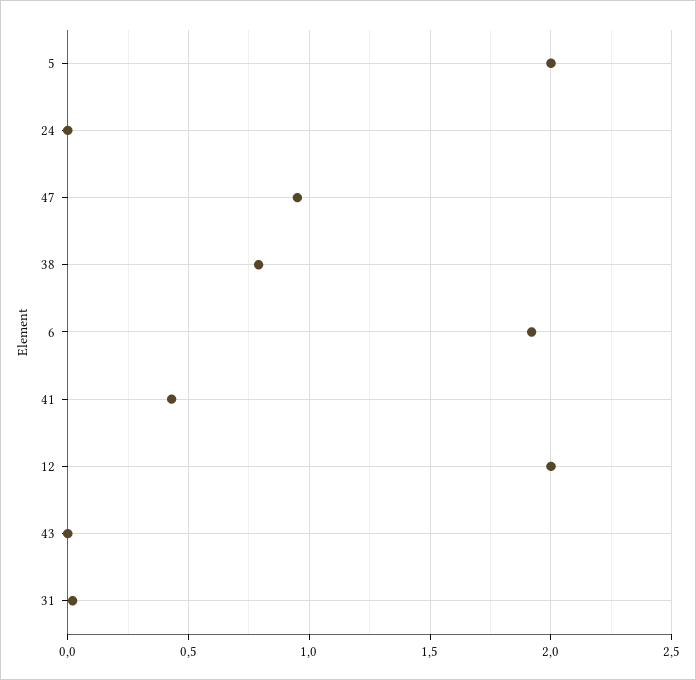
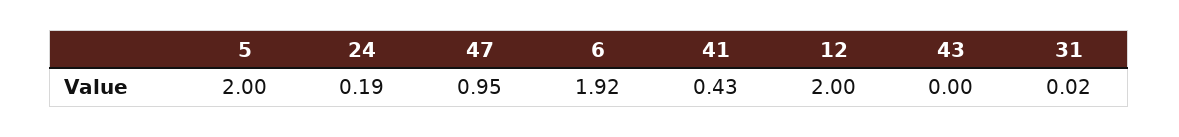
  {
    "5": 2,
-   "24": 0,
+   "24": 0.19,
    "47": 0.95,
-   "38": 0.8,
    "6": 1.92,
    "41": 0.43,
    "12": 2,
    "43": 0,
    "31": 0.02
  }

